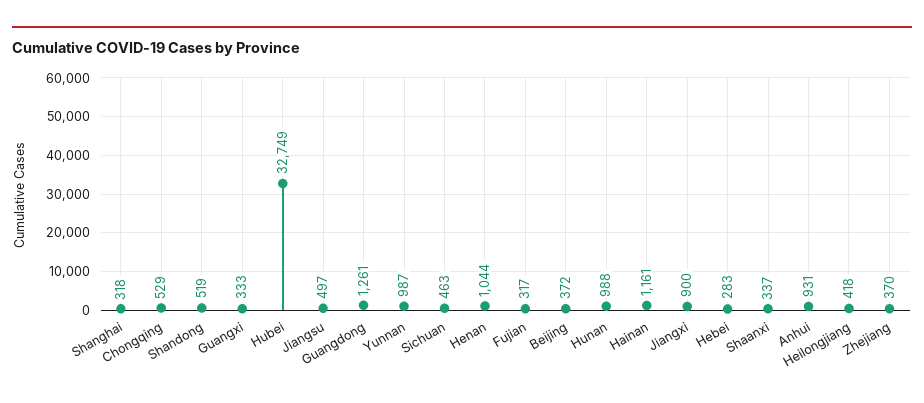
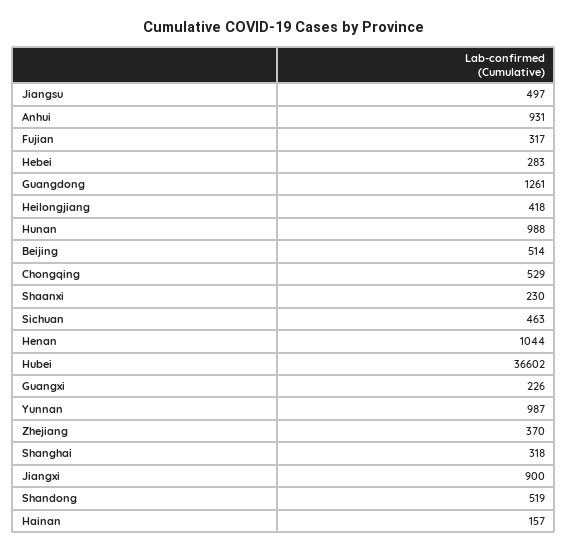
  {
    "Shanghai": 318,
    "Chongqing": 529,
    "Shandong": 519,
-   "Guangxi": 333,
+   "Guangxi": 226,
-   "Hubei": 32749,
+   "Hubei": 36602,
    "Jiangsu": 497,
    "Guangdong": 1261,
    "Yunnan": 987,
    "Sichuan": 463,
    "Henan": 1044,
    "Fujian": 317,
-   "Beijing": 372,
+   "Beijing": 514,
    "Hunan": 988,
-   "Hainan": 1161,
+   "Hainan": 157,
    "Jiangxi": 900,
    "Hebei": 283,
-   "Shaanxi": 337,
+   "Shaanxi": 230,
    "Anhui": 931,
    "Heilongjiang": 418,
    "Zhejiang": 370
  }

